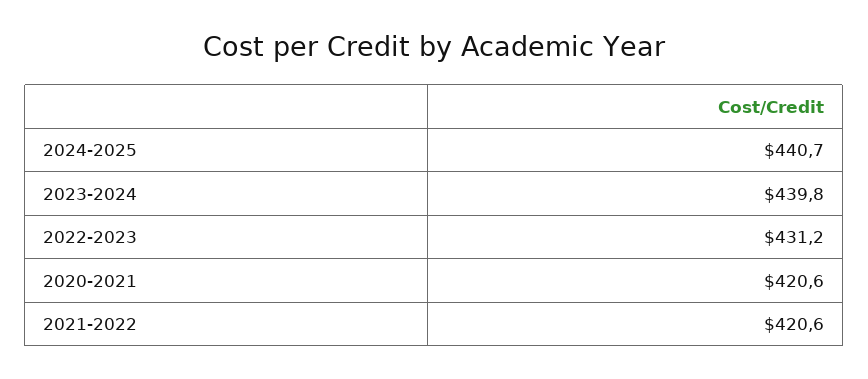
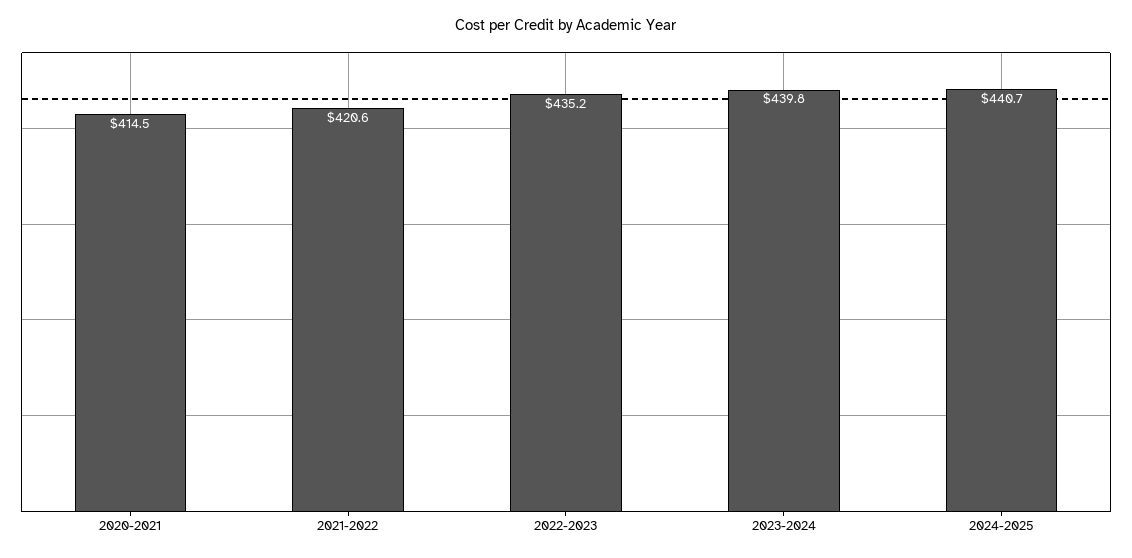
  {
    "2024-2025": 440.7,
    "2023-2024": 439.8,
-   "2022-2023": 431.2,
+   "2022-2023": 435.2,
-   "2020-2021": 420.6,
+   "2020-2021": 414.5,
    "2021-2022": 420.6
  }

